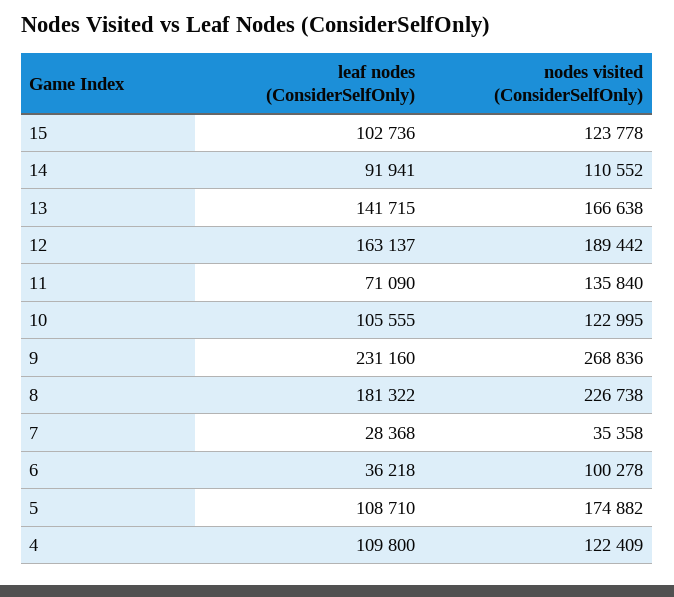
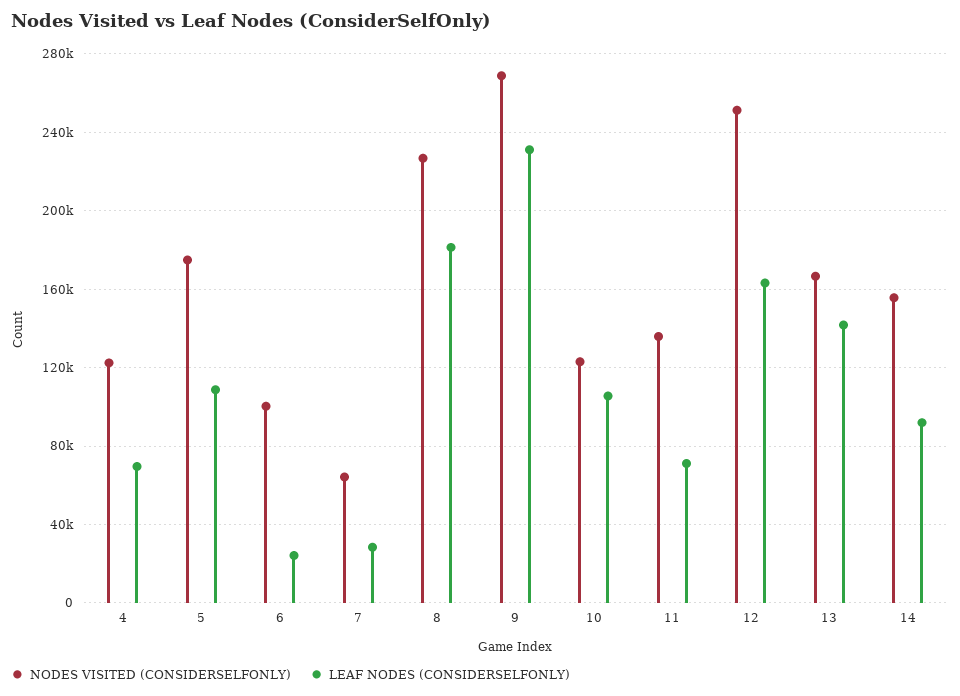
  {
    "leaf nodes (ConsiderSelfOnly)": {
-     "15": 102736,
      "14": 91941,
      "13": 141715,
      "12": 163137,
      "11": 71090,
      "10": 105555,
      "9": 231160,
      "8": 181322,
      "7": 28368,
-     "6": 36218,
+     "6": 25000,
      "5": 108710,
-     "4": 109800
+     "4": 70000
    },
    "nodes visited (ConsiderSelfOnly)": {
-     "15": 123778,
-     "14": 110552,
+     "14": 155000,
      "13": 166638,
-     "12": 189442,
+     "12": 250000,
      "11": 135840,
      "10": 122995,
      "9": 268836,
      "8": 226738,
-     "7": 35358,
+     "7": 65000,
      "6": 100278,
      "5": 174882,
      "4": 122409
    }
  }

